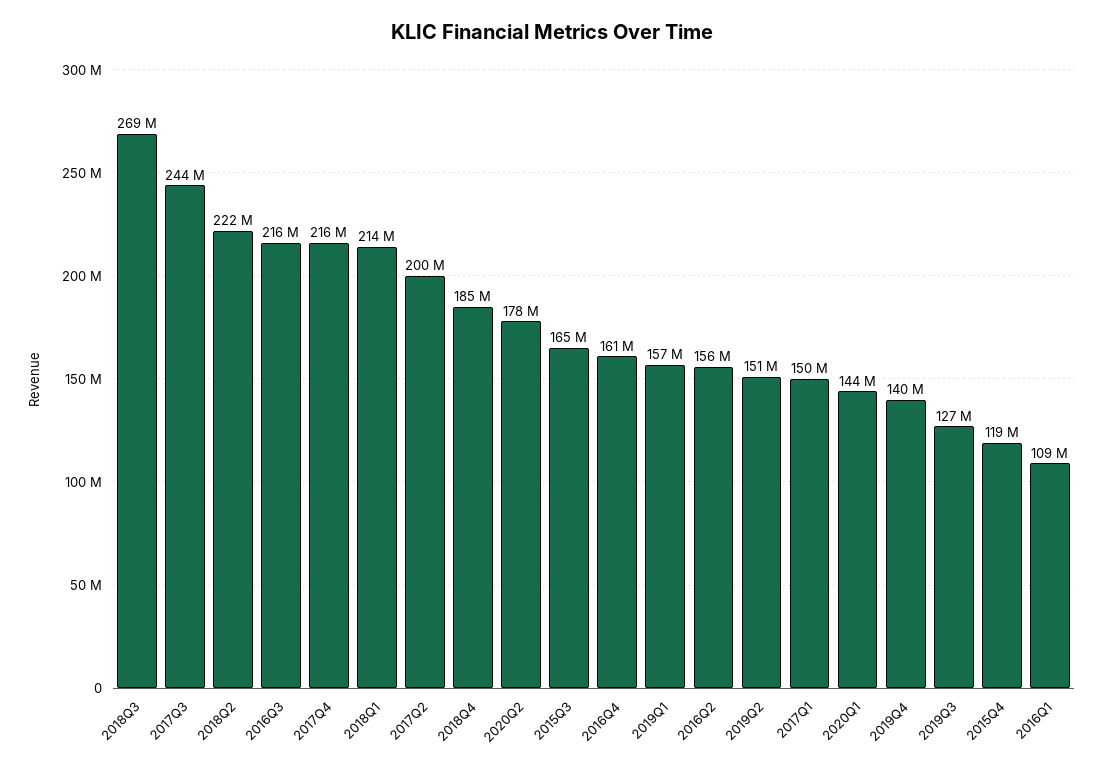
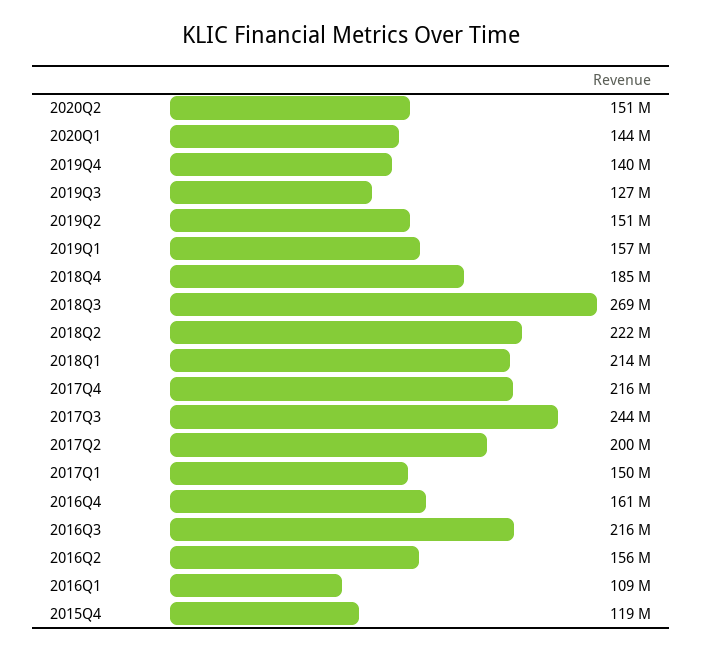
  {
    "2018Q3": 269000000,
    "2017Q3": 244000000,
    "2018Q2": 222000000,
    "2016Q3": 216000000,
    "2017Q4": 216000000,
    "2018Q1": 214000000,
    "2017Q2": 200000000,
    "2018Q4": 185000000,
-   "2020Q2": 178000000,
+   "2020Q2": 151000000,
-   "2015Q3": 165000000,
    "2016Q4": 161000000,
    "2019Q1": 157000000,
    "2016Q2": 156000000,
    "2019Q2": 151000000,
    "2017Q1": 150000000,
    "2020Q1": 144000000,
    "2019Q4": 140000000,
    "2019Q3": 127000000,
    "2015Q4": 119000000,
    "2016Q1": 109000000
  }

